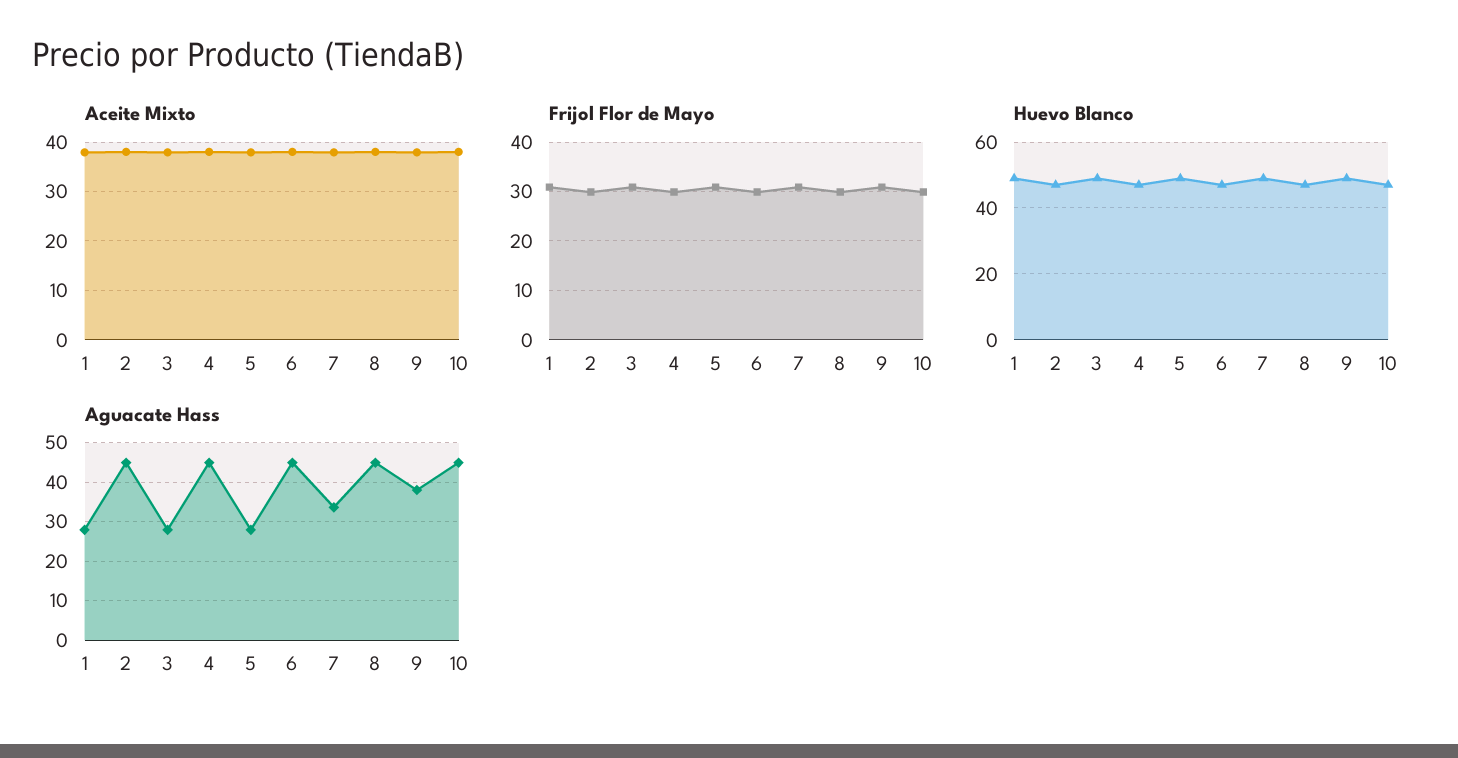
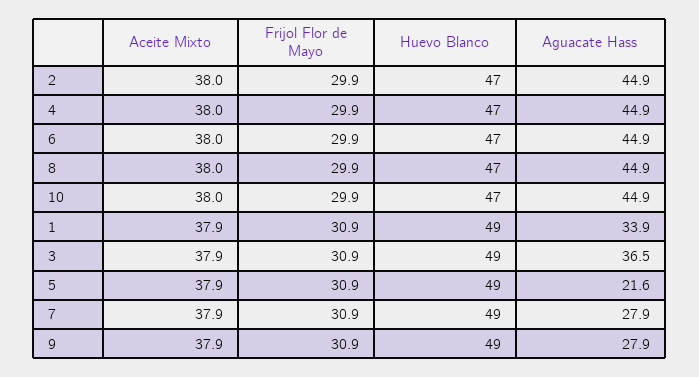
  {
    "Aceite Mixto": {
      "1": 37.9,
      "2": 38,
      "3": 37.9,
      "4": 38,
      "5": 37.9,
      "6": 38,
      "7": 37.9,
      "8": 38,
      "9": 37.9,
      "10": 38
    },
    "Frijol Flor de Mayo": {
      "1": 30.9,
      "2": 29.9,
      "3": 30.9,
      "4": 29.9,
      "5": 30.9,
      "6": 29.9,
      "7": 30.9,
      "8": 29.9,
      "9": 30.9,
      "10": 29.9
    },
    "Huevo Blanco": {
      "1": 49,
      "2": 47,
      "3": 49,
      "4": 47,
      "5": 49,
      "6": 47,
      "7": 49,
      "8": 47,
      "9": 49,
      "10": 47
    },
    "Aguacate Hass": {
-     "1": 28,
+     "1": 33.9,
      "2": 44.9,
-     "3": 28,
+     "3": 36.5,
      "4": 44.9,
-     "5": 28,
+     "5": 21.6,
      "6": 44.9,
-     "7": 34,
+     "7": 27.9,
      "8": 44.9,
-     "9": 38,
+     "9": 27.9,
      "10": 44.9
    }
  }

